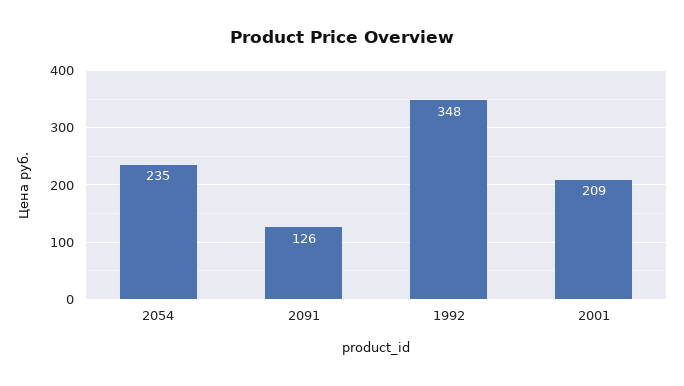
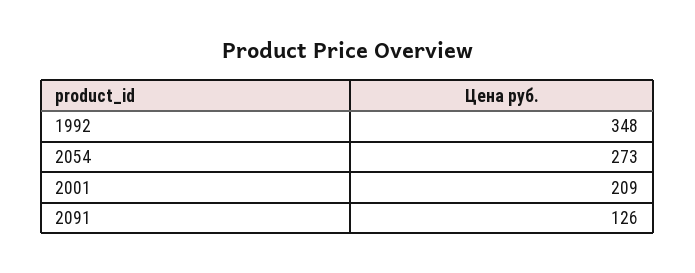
  {
-   "2054": 235,
+   "2054": 273,
    "2091": 126,
    "1992": 348,
    "2001": 209
  }

